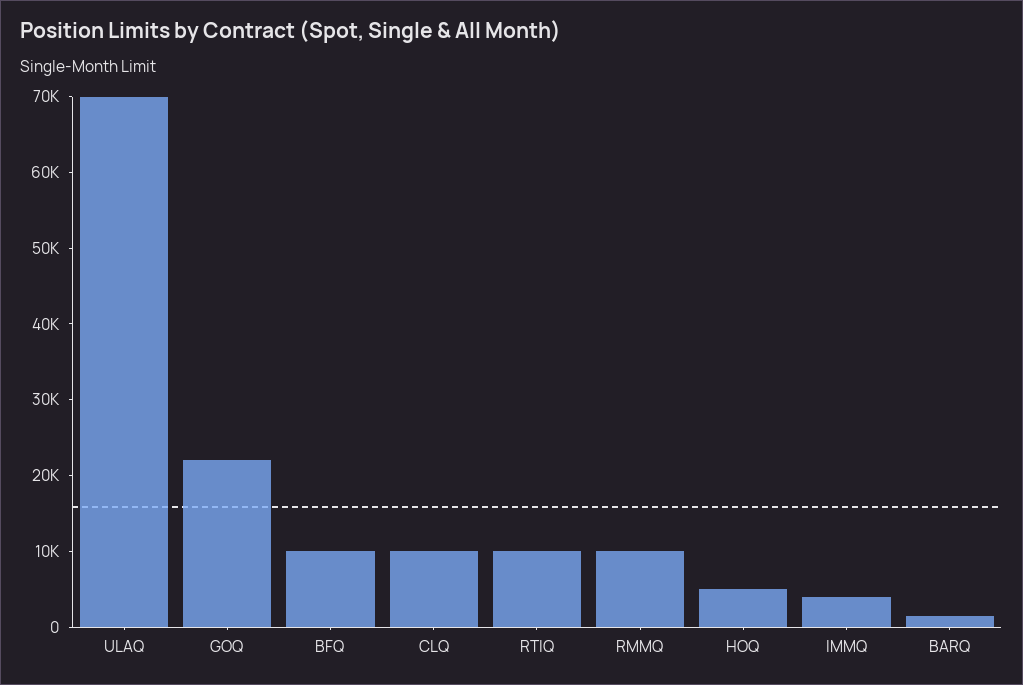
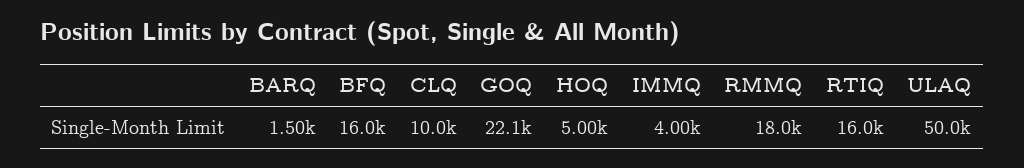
  {
-   "ULAQ": 70000,
+   "ULAQ": 50000,
    "GOQ": 22100,
-   "BFQ": 10000,
+   "BFQ": 16000,
    "CLQ": 10000,
-   "RTIQ": 10000,
+   "RTIQ": 16000,
-   "RMMQ": 10000,
+   "RMMQ": 18000,
    "HOQ": 5000,
    "IMMQ": 4000,
    "BARQ": 1500
  }

